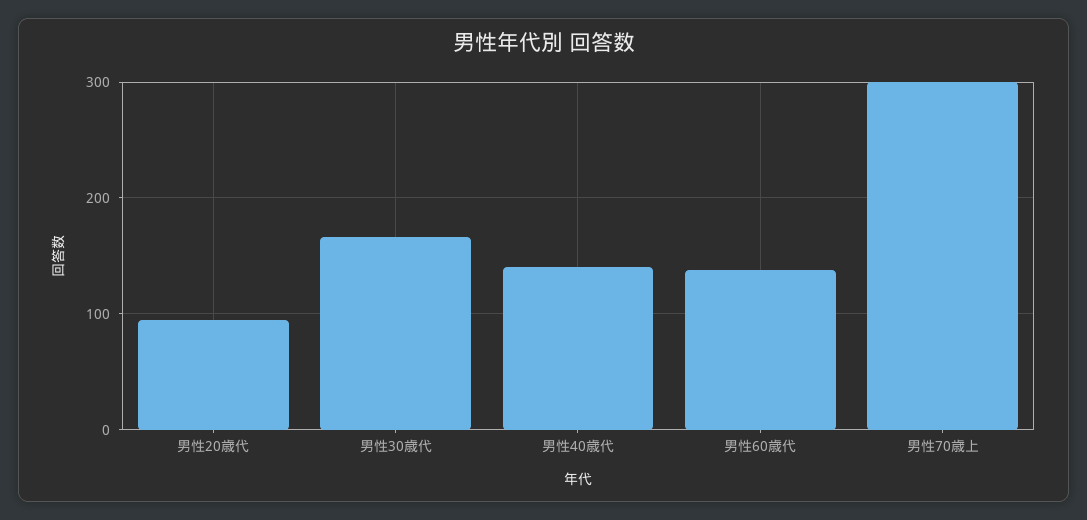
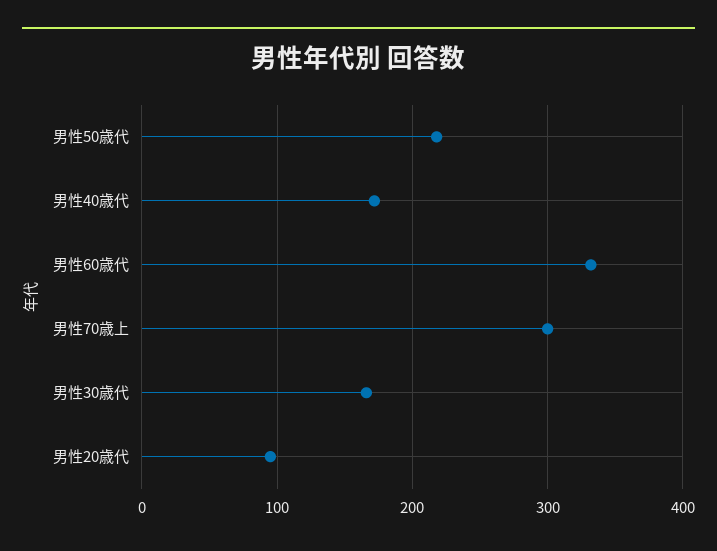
  {
    "男性20歳代": 100,
    "男性30歳代": 170,
-   "男性40歳代": 140,
+   "男性40歳代": 170,
-   "男性60歳代": 140,
+   "男性60歳代": 330,
-   "男性70歳上": 300
+   "男性70歳上": 300,
+   "男性50歳代": 220
  }

